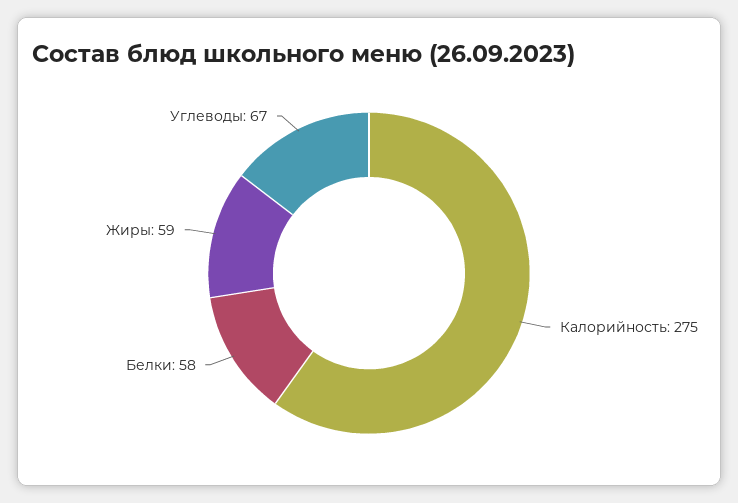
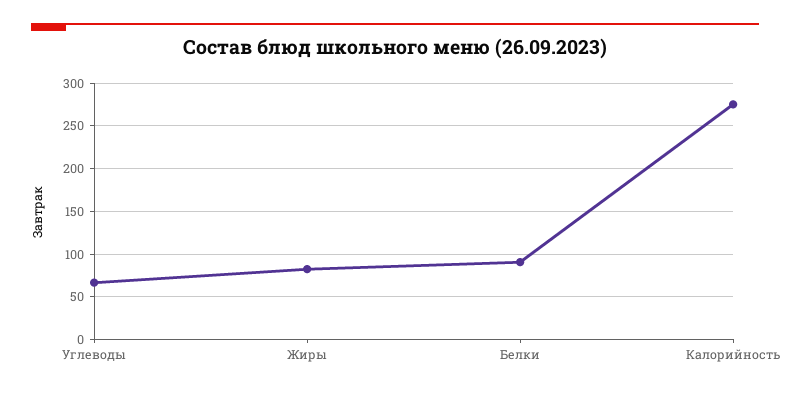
  {
    "Калорийность": 275,
-   "Белки": 58,
+   "Белки": 90,
-   "Жиры": 59,
+   "Жиры": 80,
    "Углеводы": 67
  }

